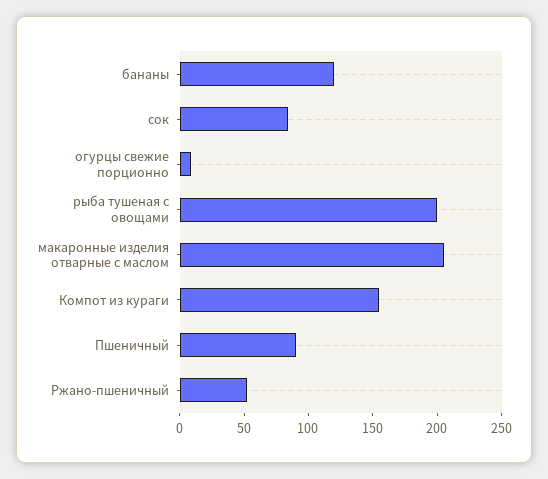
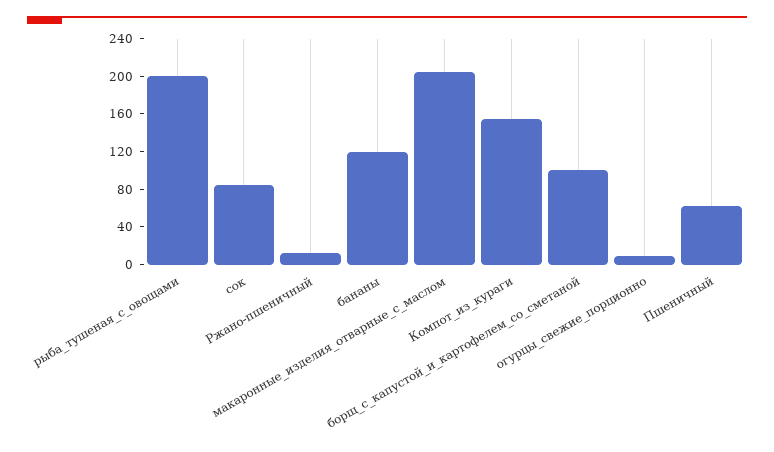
  {
    "бананы": 120,
    "сок": 80,
    "огурцы свежие порционно": 10,
    "рыба тушеная с овощами": 200,
    "макаронные изделия отварные с маслом": 210,
    "Компот из кураги": 160,
-   "Пшеничный": 90,
+   "Пшеничный": 60,
-   "Ржано-пшеничный": 50
+   "Ржано-пшеничный": 10,
+   "борщ_с_капустой_и_картофелем_со_сметаной": 100
  }

